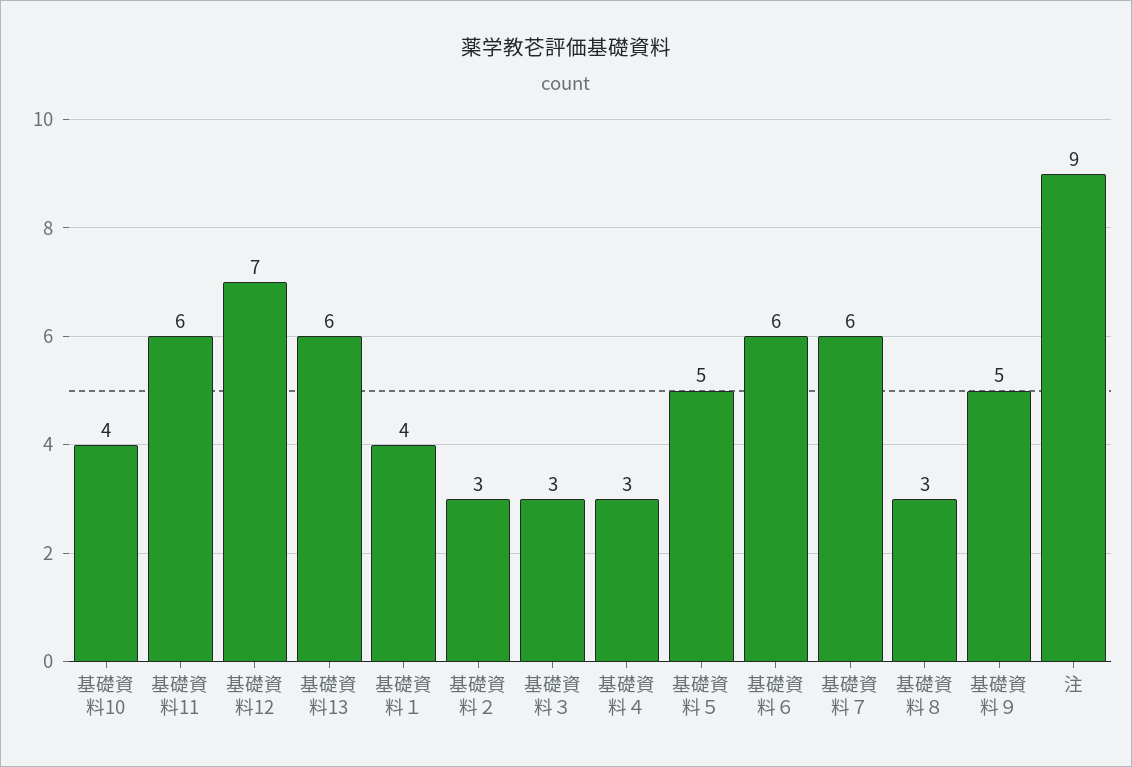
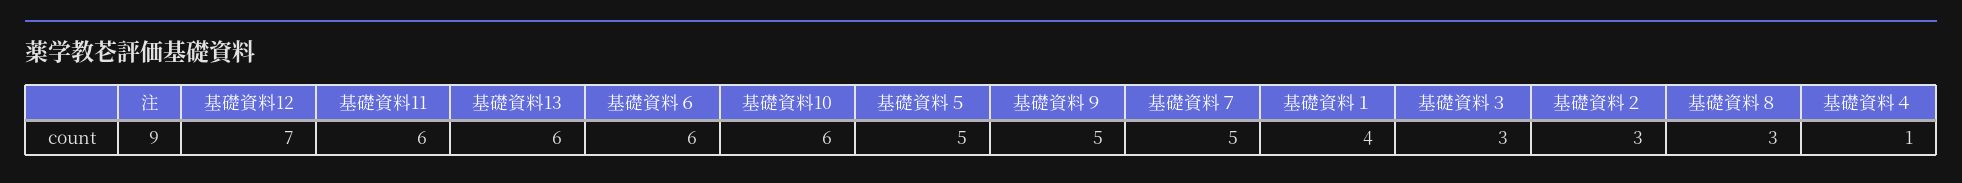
  {
-   "基礎資料10": 4,
+   "基礎資料10": 6,
    "基礎資料11": 6,
    "基礎資料12": 7,
    "基礎資料13": 6,
    "基礎資料１": 4,
    "基礎資料２": 3,
    "基礎資料３": 3,
-   "基礎資料４": 3,
+   "基礎資料４": 1,
    "基礎資料５": 5,
    "基礎資料６": 6,
-   "基礎資料７": 6,
+   "基礎資料７": 5,
    "基礎資料８": 3,
    "基礎資料９": 5,
    "注": 9
  }

